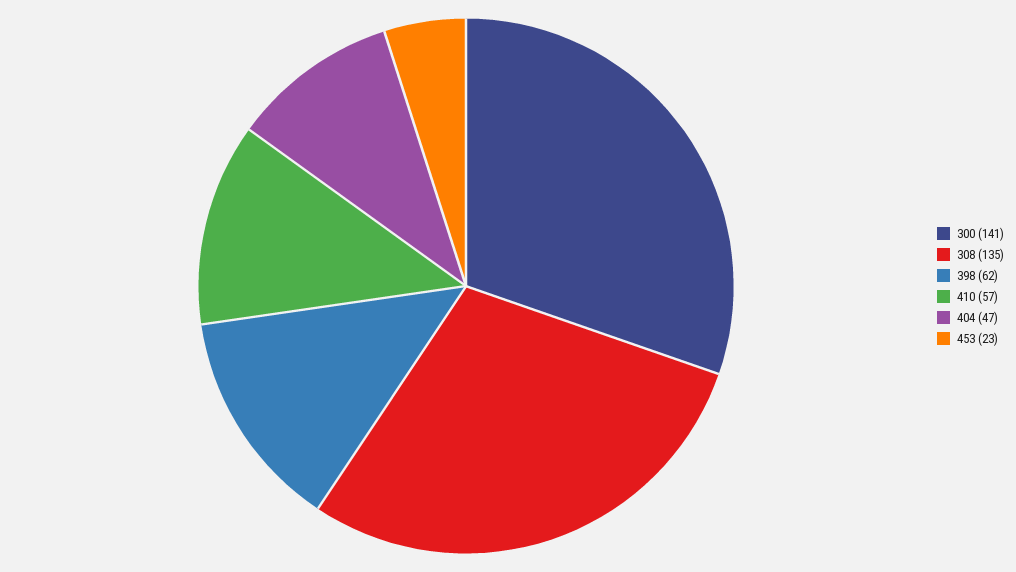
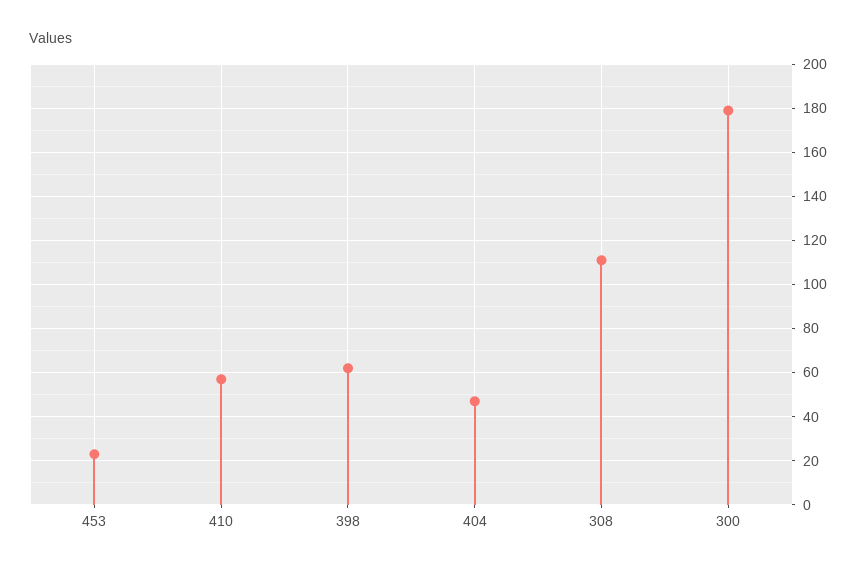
  {
-   "300": 141,
+   "300": 180,
-   "308": 135,
+   "308": 110,
    "398": 62,
    "410": 57,
    "404": 47,
    "453": 23
  }

